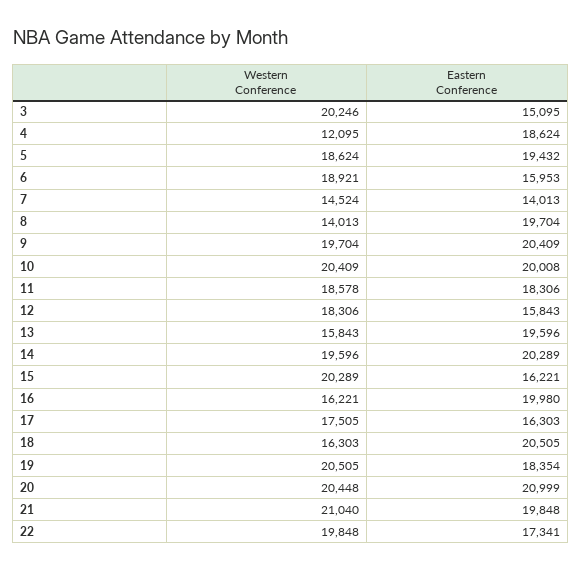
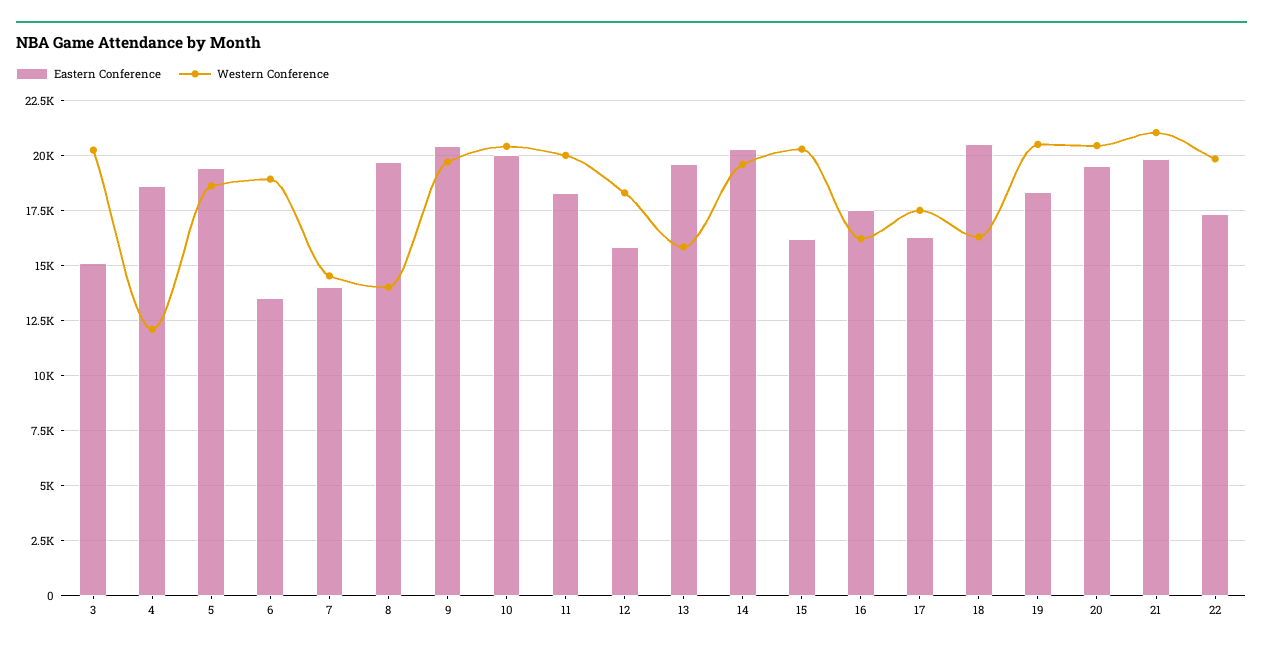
  {
    "Western Conference": {
      "3": 20246,
      "4": 12095,
      "5": 18624,
      "6": 18921,
      "7": 14524,
      "8": 14013,
      "9": 19704,
      "10": 20409,
-     "11": 18578,
+     "11": 20000,
      "12": 18306,
      "13": 15843,
      "14": 19596,
      "15": 20289,
      "16": 16221,
      "17": 17505,
      "18": 16303,
      "19": 20505,
      "20": 20448,
      "21": 21040,
      "22": 19848
    },
    "Eastern Conference": {
      "3": 15095,
      "4": 18624,
      "5": 19432,
-     "6": 15953,
+     "6": 13500,
      "7": 14013,
      "8": 19704,
      "9": 20409,
      "10": 20008,
      "11": 18306,
      "12": 15843,
      "13": 19596,
      "14": 20289,
      "15": 16221,
-     "16": 19980,
+     "16": 17500,
      "17": 16303,
      "18": 20505,
      "19": 18354,
-     "20": 20999,
+     "20": 19500,
      "21": 19848,
      "22": 17341
    }
  }

